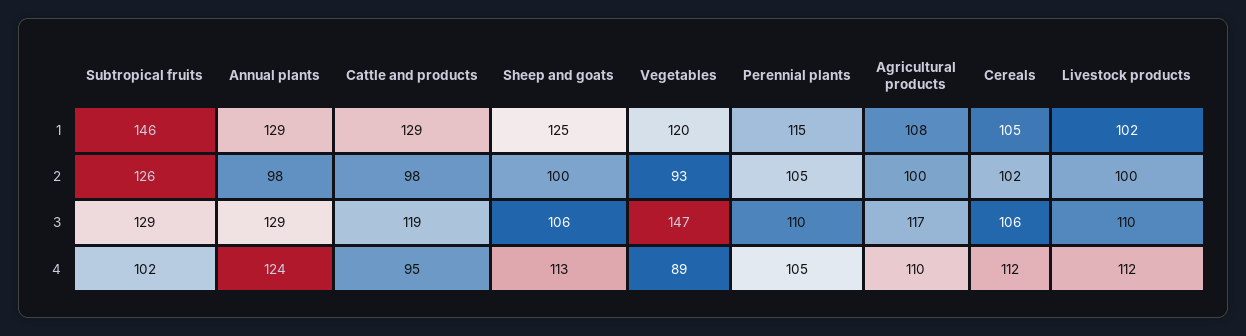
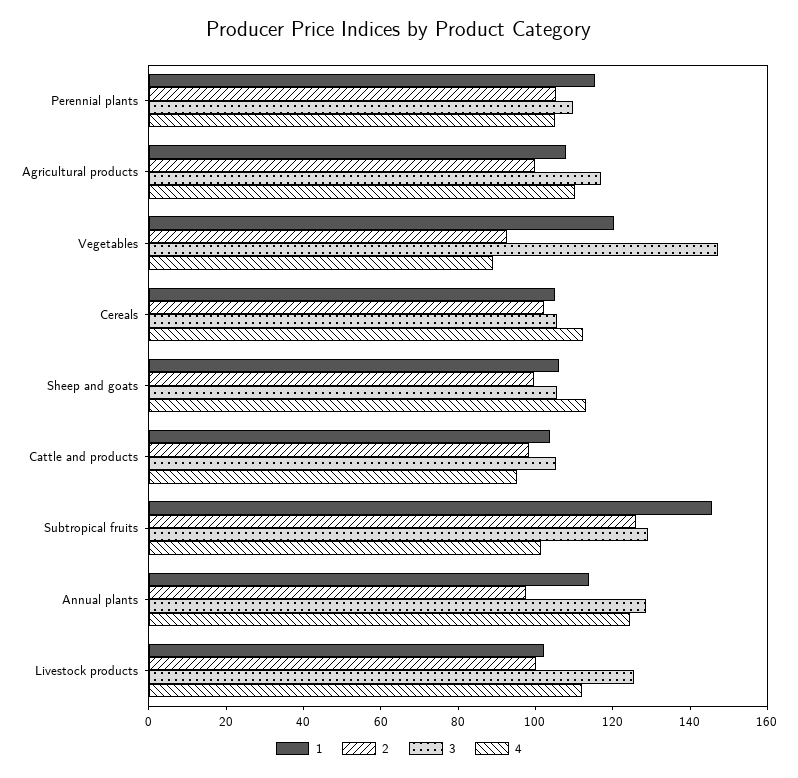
  {
    "1": {
      "Subtropical fruits": 146,
-     "Annual plants": 129,
+     "Annual plants": 115,
-     "Cattle and products": 129,
+     "Cattle and products": 105,
-     "Sheep and goats": 125,
+     "Sheep and goats": 105,
      "Vegetables": 120,
      "Perennial plants": 115,
      "Agricultural products": 108,
      "Cereals": 105,
      "Livestock products": 102
    },
    "2": {
      "Subtropical fruits": 126,
      "Annual plants": 98,
      "Cattle and products": 98,
      "Sheep and goats": 100,
      "Vegetables": 93,
      "Perennial plants": 105,
      "Agricultural products": 100,
      "Cereals": 102,
      "Livestock products": 100
    },
    "3": {
      "Subtropical fruits": 129,
      "Annual plants": 129,
-     "Cattle and products": 119,
+     "Cattle and products": 105,
      "Sheep and goats": 106,
      "Vegetables": 147,
      "Perennial plants": 110,
      "Agricultural products": 117,
      "Cereals": 106,
-     "Livestock products": 110
+     "Livestock products": 125
    },
    "4": {
      "Subtropical fruits": 102,
      "Annual plants": 124,
      "Cattle and products": 95,
      "Sheep and goats": 113,
      "Vegetables": 89,
      "Perennial plants": 105,
      "Agricultural products": 110,
      "Cereals": 112,
      "Livestock products": 112
    }
  }

